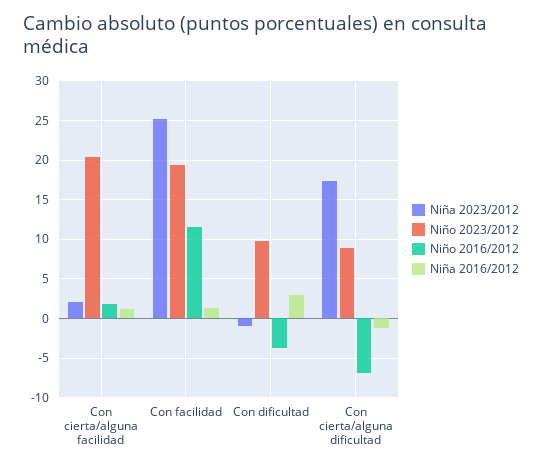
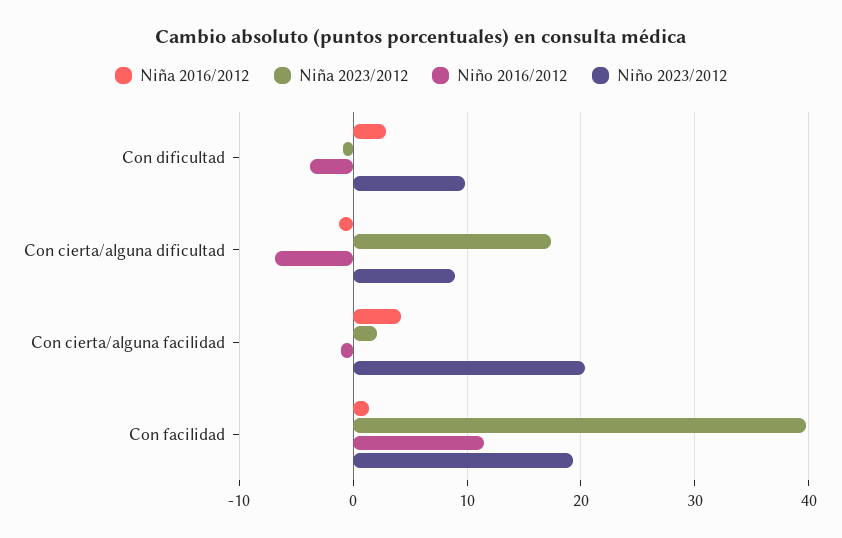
  {
    "Niña 2023/2012": {
      "Con cierta/alguna facilidad": 2,
-     "Con facilidad": 25,
+     "Con facilidad": 40,
      "Con dificultad": -1,
      "Con cierta/alguna dificultad": 17
    },
    "Niño 2023/2012": {
      "Con cierta/alguna facilidad": 20,
      "Con facilidad": 19,
      "Con dificultad": 10,
      "Con cierta/alguna dificultad": 9
    },
    "Niño 2016/2012": {
-     "Con cierta/alguna facilidad": 2,
+     "Con cierta/alguna facilidad": -1,
      "Con facilidad": 11,
      "Con dificultad": -4,
      "Con cierta/alguna dificultad": -7
    },
    "Niña 2016/2012": {
-     "Con cierta/alguna facilidad": 1,
+     "Con cierta/alguna facilidad": 4,
      "Con facilidad": 1,
      "Con dificultad": 3,
      "Con cierta/alguna dificultad": -1
    }
  }

